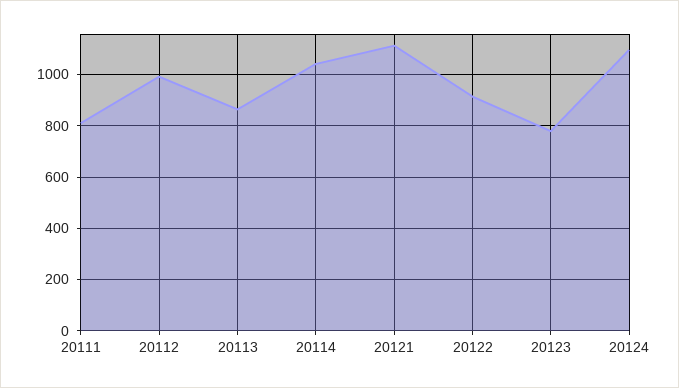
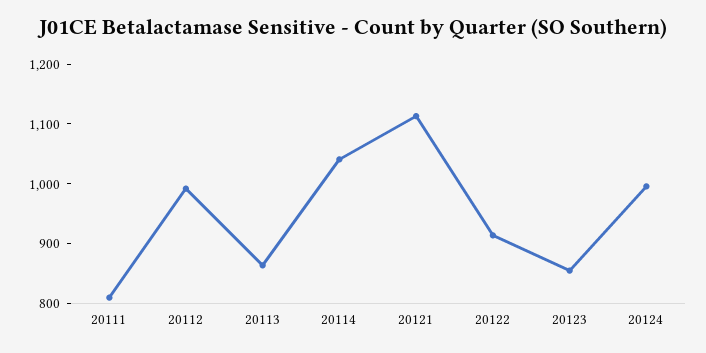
  {
    "20111": 820,
    "20112": 1000,
    "20113": 860,
    "20114": 1040,
    "20121": 1120,
    "20122": 920,
-   "20123": 775,
+   "20123": 860,
-   "20124": 1100
+   "20124": 1000
  }

